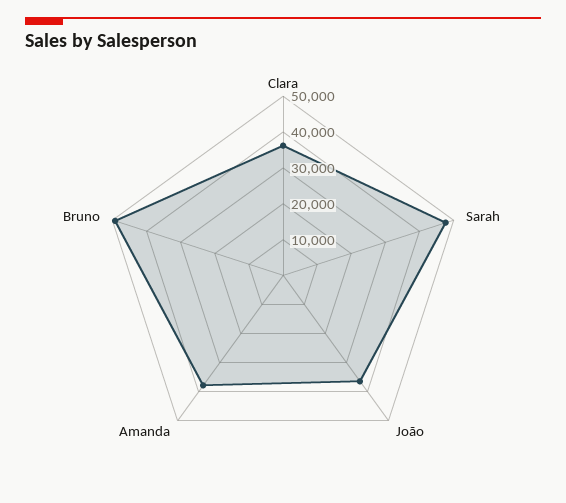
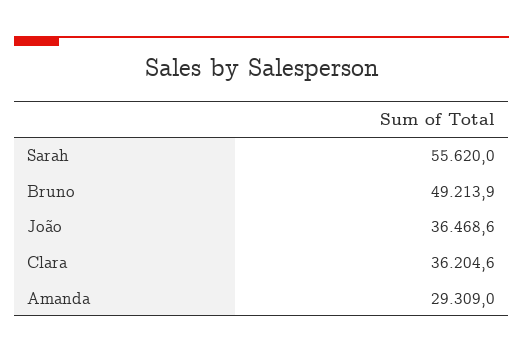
  {
    "Clara": 36204.6,
-   "Sarah": 47500,
+   "Sarah": 55620,
    "João": 36468.6,
-   "Amanda": 37500,
+   "Amanda": 29309,
    "Bruno": 49213.9
  }

